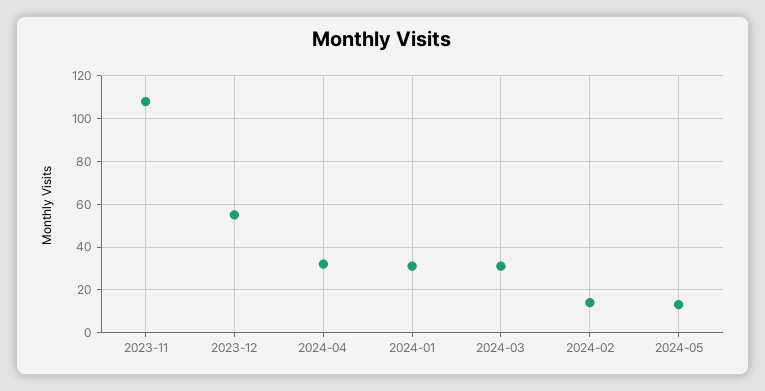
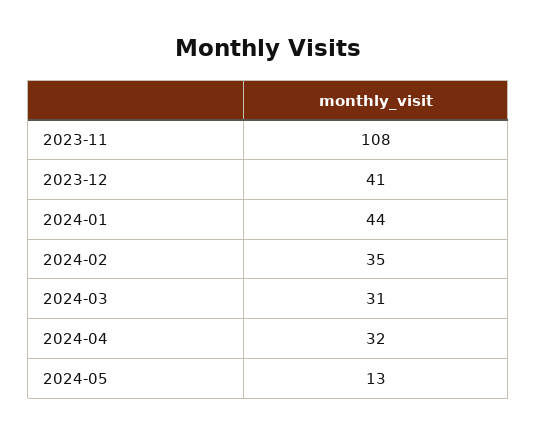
  {
    "2023-11": 108,
-   "2023-12": 55,
+   "2023-12": 41,
    "2024-04": 32,
-   "2024-01": 30,
+   "2024-01": 44,
    "2024-03": 31,
-   "2024-02": 15,
+   "2024-02": 35,
    "2024-05": 13
  }

